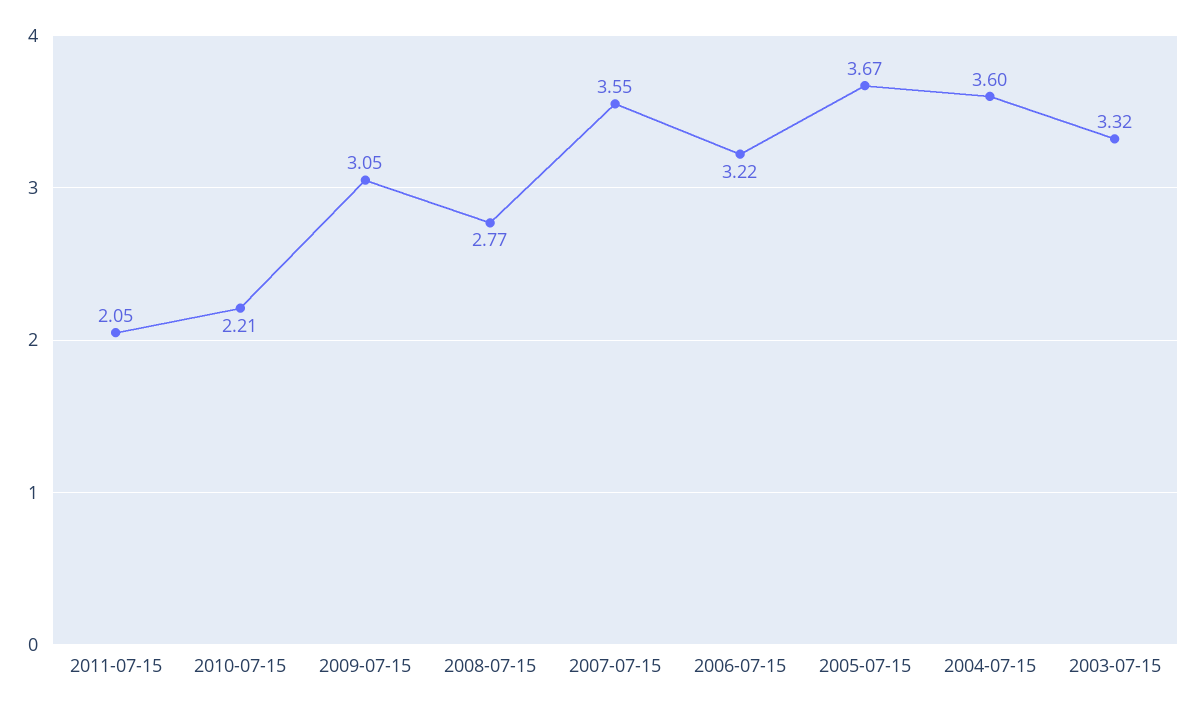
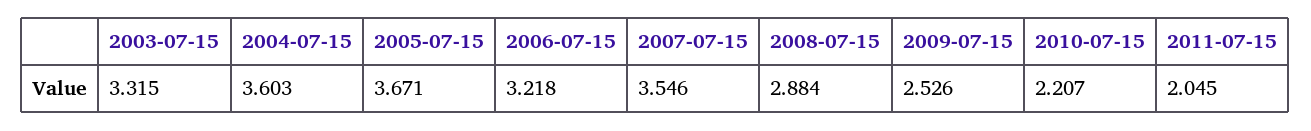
  {
    "2011-07-15": 2.045,
    "2010-07-15": 2.207,
-   "2009-07-15": 3.05,
+   "2009-07-15": 2.526,
-   "2008-07-15": 2.77,
+   "2008-07-15": 2.884,
    "2007-07-15": 3.546,
    "2006-07-15": 3.218,
    "2005-07-15": 3.671,
    "2004-07-15": 3.603,
    "2003-07-15": 3.315
  }

